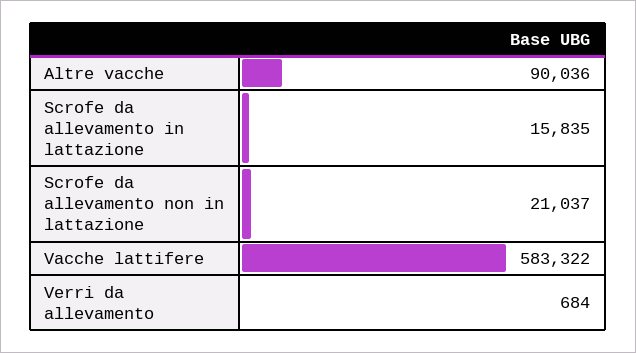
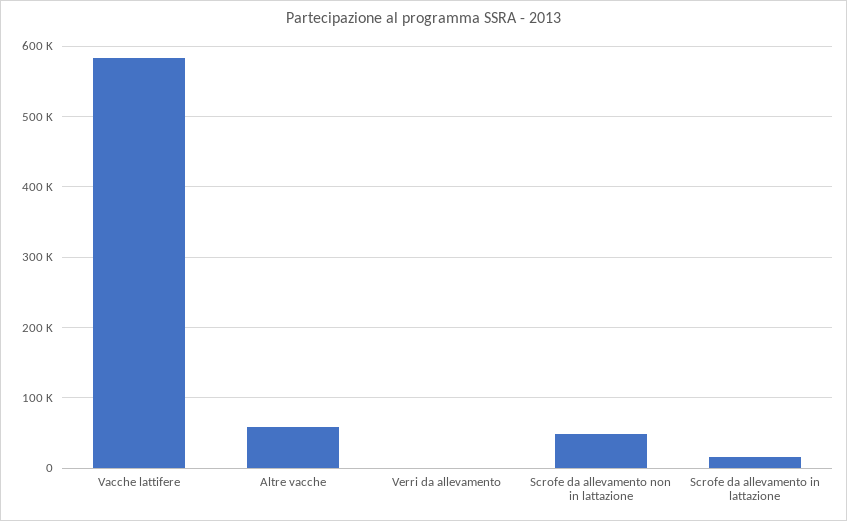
  {
-   "Altre vacche": 90036,
+   "Altre vacche": 60000,
    "Scrofe da allevamento in lattazione": 15835,
-   "Scrofe da allevamento non in lattazione": 21037,
+   "Scrofe da allevamento non in lattazione": 50000,
    "Vacche lattifere": 583322,
    "Verri da allevamento": 684
  }

